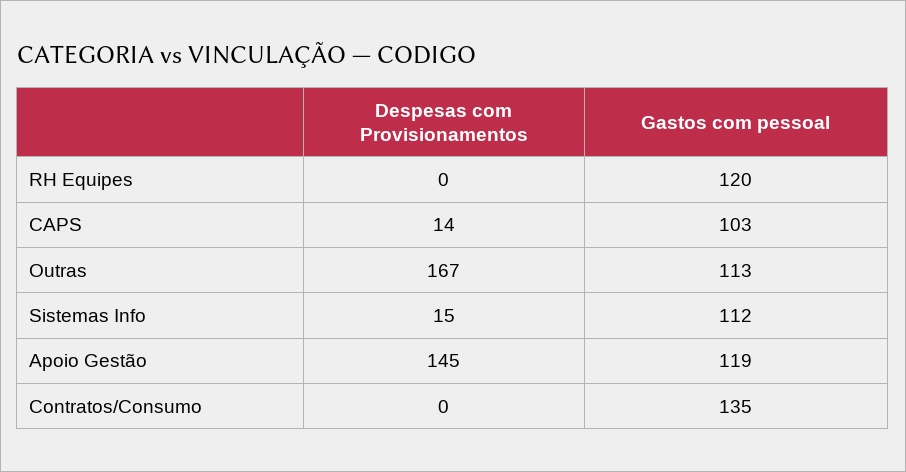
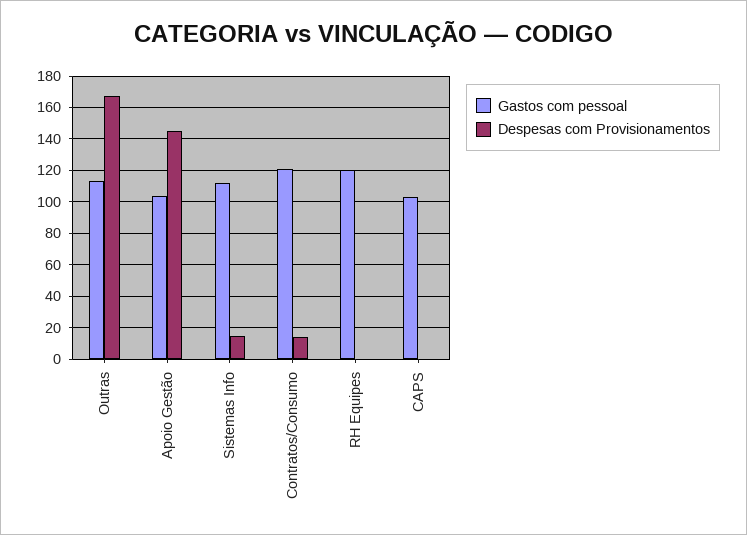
  {
    "Despesas com Provisionamentos": {
      "RH Equipes": 0,
-     "CAPS": 14,
+     "CAPS": 0,
      "Outras": 167,
      "Sistemas Info": 15,
      "Apoio Gestão": 145,
-     "Contratos/Consumo": 0
+     "Contratos/Consumo": 15
    },
    "Gastos com pessoal": {
      "RH Equipes": 120,
      "CAPS": 103,
      "Outras": 113,
      "Sistemas Info": 112,
-     "Apoio Gestão": 119,
+     "Apoio Gestão": 105,
-     "Contratos/Consumo": 135
+     "Contratos/Consumo": 120
    }
  }

